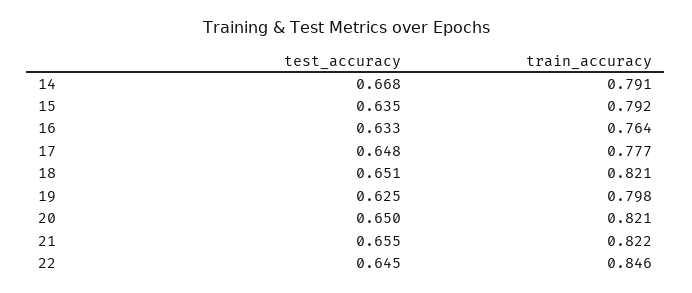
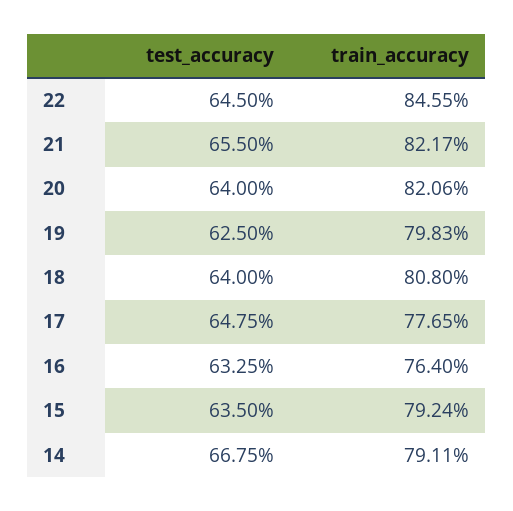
  {
    "test_accuracy": {
      "14": 0.6675,
      "15": 0.635,
      "16": 0.6325,
      "17": 0.6475,
-     "18": 0.651,
+     "18": 0.64,
      "19": 0.625,
-     "20": 0.65,
+     "20": 0.64,
      "21": 0.655,
      "22": 0.645
    },
    "train_accuracy": {
      "14": 0.7911,
      "15": 0.7924,
      "16": 0.764,
      "17": 0.7765,
-     "18": 0.821,
+     "18": 0.808,
      "19": 0.7983,
      "20": 0.8206,
      "21": 0.8217,
      "22": 0.8455
    }
  }

